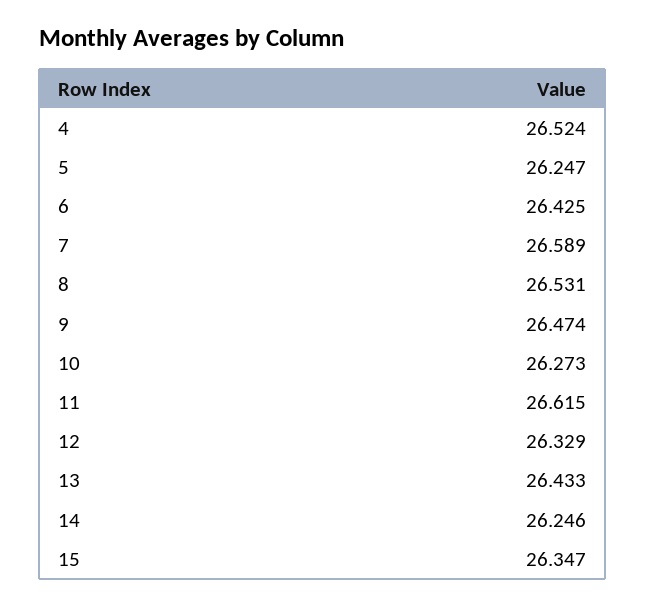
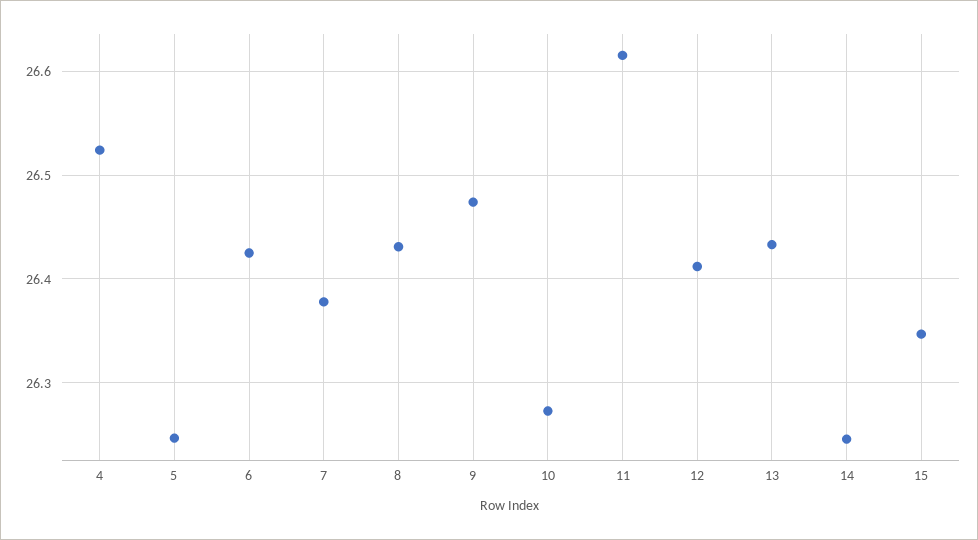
  {
    "4": 26.524,
    "5": 26.247,
    "6": 26.425,
-   "7": 26.589,
+   "7": 26.38,
-   "8": 26.531,
+   "8": 26.43,
    "9": 26.474,
    "10": 26.273,
    "11": 26.615,
-   "12": 26.329,
+   "12": 26.41,
    "13": 26.433,
    "14": 26.246,
    "15": 26.347
  }

